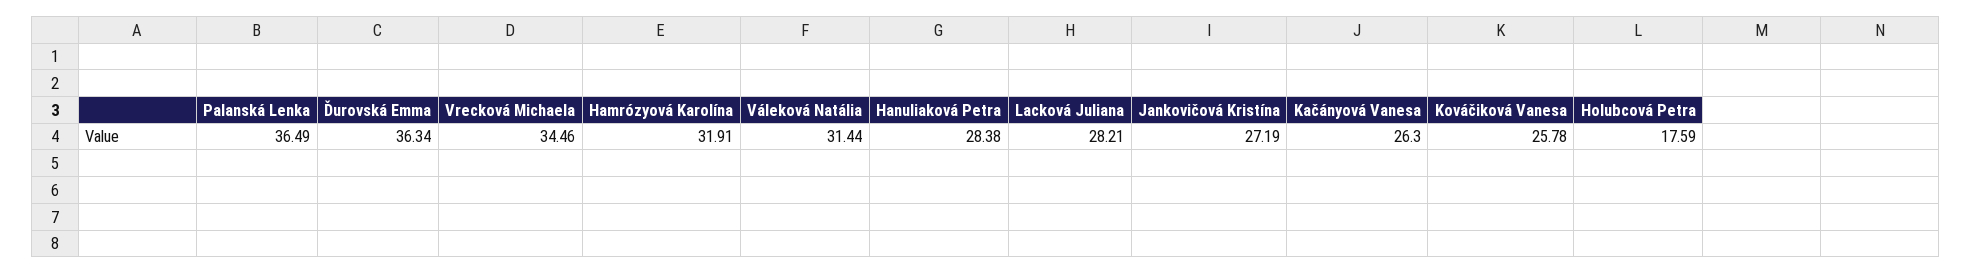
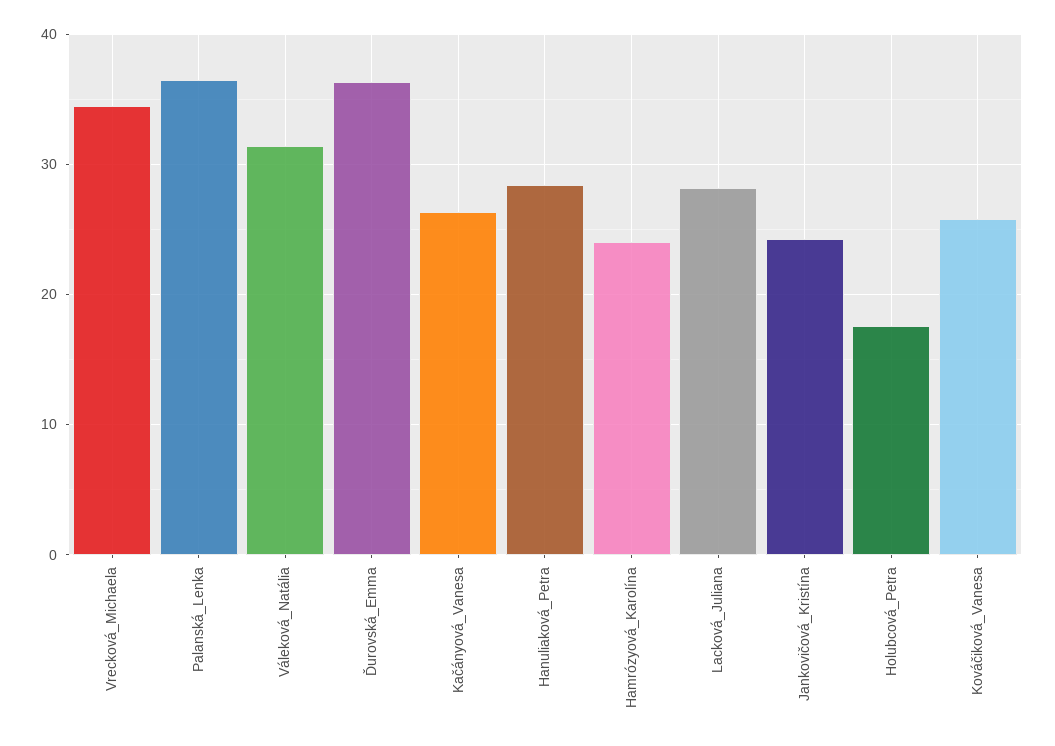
  {
    "Palanská Lenka": 36.49,
    "Ďurovská Emma": 36.34,
    "Vrecková Michaela": 34.46,
-   "Hamrózyová Karolína": 31.91,
+   "Hamrózyová Karolína": 24,
    "Váleková Natália": 31.44,
    "Hanuliaková Petra": 28.38,
    "Lacková Juliana": 28.21,
-   "Jankovičová Kristína": 27.19,
+   "Jankovičová Kristína": 24,
    "Kačányová Vanesa": 26.3,
    "Kováčiková Vanesa": 25.78,
    "Holubcová Petra": 17.59
  }

